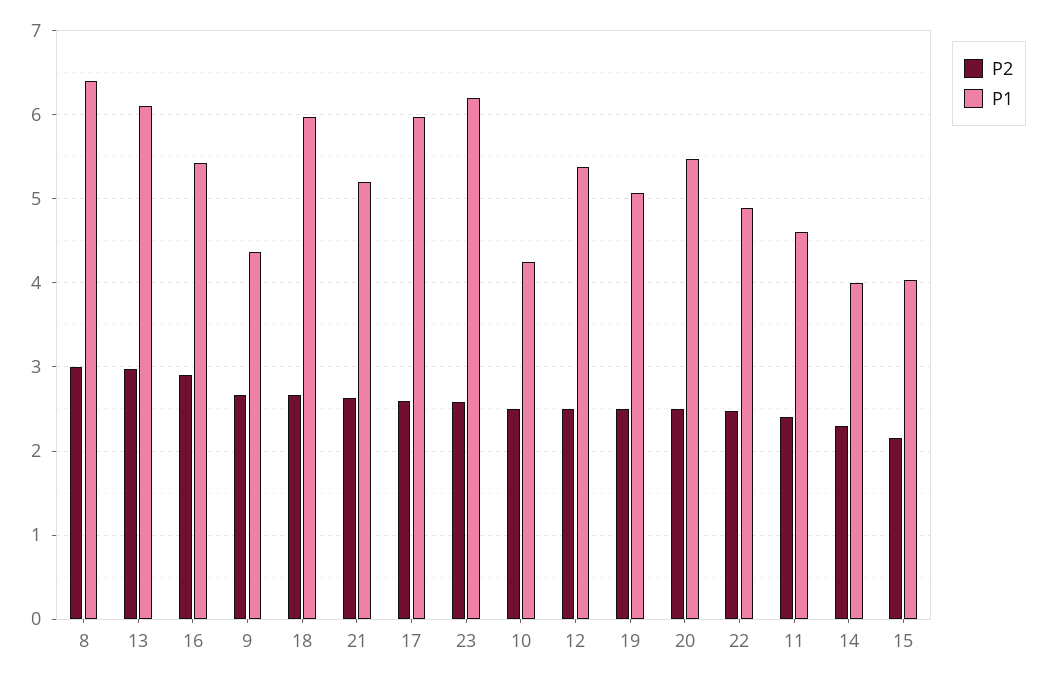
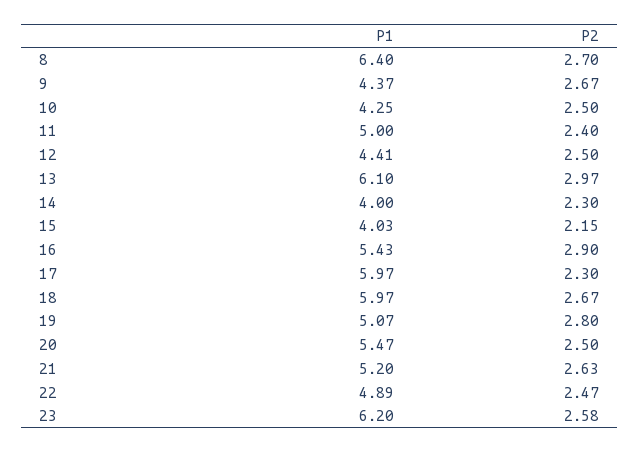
  {
    "P2": {
-     "8": 3,
+     "8": 2.7,
      "13": 2.97,
      "16": 2.9,
      "9": 2.67,
      "18": 2.67,
      "21": 2.63,
-     "17": 2.6,
+     "17": 2.3,
      "23": 2.58,
      "10": 2.5,
      "12": 2.5,
-     "19": 2.5,
+     "19": 2.8,
      "20": 2.5,
      "22": 2.47,
      "11": 2.4,
      "14": 2.3,
      "15": 2.15
    },
    "P1": {
      "8": 6.4,
      "13": 6.1,
      "16": 5.43,
      "9": 4.37,
      "18": 5.97,
      "21": 5.2,
      "17": 5.97,
      "23": 6.2,
      "10": 4.25,
-     "12": 5.4,
+     "12": 4.41,
      "19": 5.07,
      "20": 5.47,
      "22": 4.89,
-     "11": 4.6,
+     "11": 5,
      "14": 4,
      "15": 4.03
    }
  }

